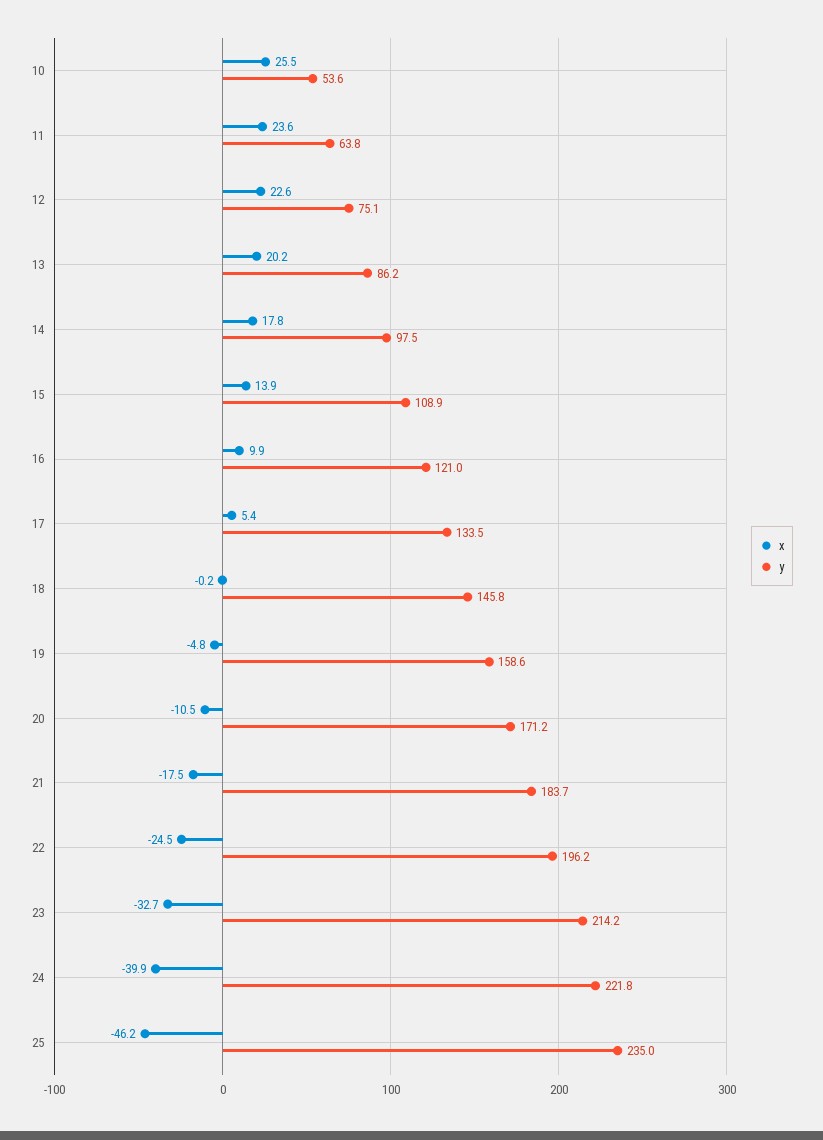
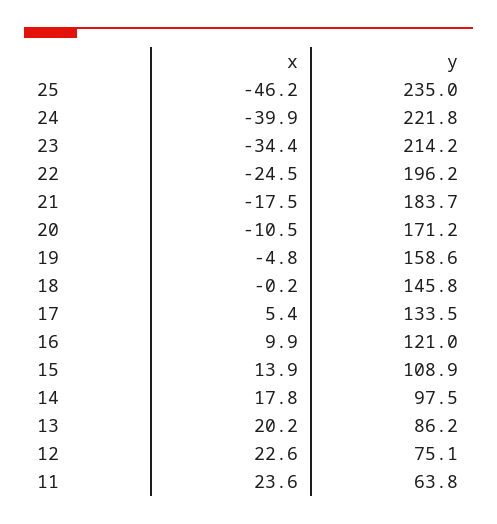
  {
    "x": {
-     "10": 25.5,
      "11": 23.6,
      "12": 22.6,
      "13": 20.2,
      "14": 17.8,
      "15": 13.9,
      "16": 9.9,
      "17": 5.4,
      "18": -0.2,
      "19": -4.8,
      "20": -10.5,
      "21": -17.5,
      "22": -24.5,
-     "23": -32.7,
+     "23": -34.4,
      "24": -39.9,
      "25": -46.2
    },
    "y": {
-     "10": 53.6,
      "11": 63.8,
      "12": 75.1,
      "13": 86.2,
      "14": 97.5,
      "15": 108.9,
      "16": 121,
      "17": 133.5,
      "18": 145.8,
      "19": 158.6,
      "20": 171.2,
      "21": 183.7,
      "22": 196.2,
      "23": 214.2,
      "24": 221.8,
      "25": 235
    }
  }

